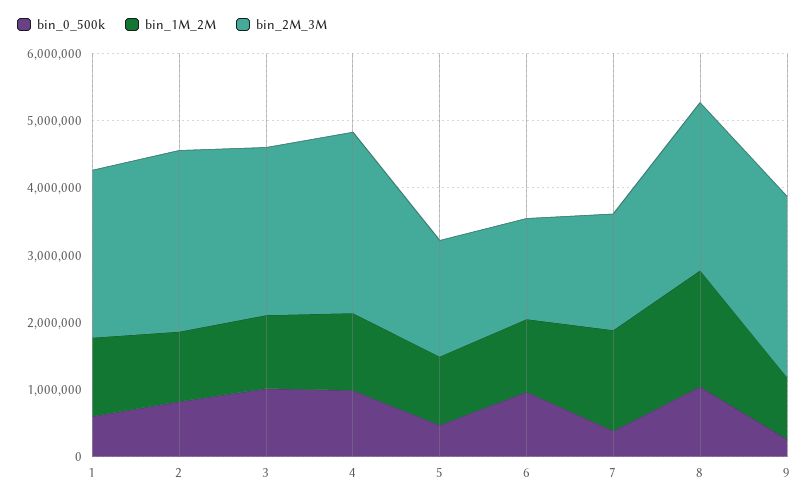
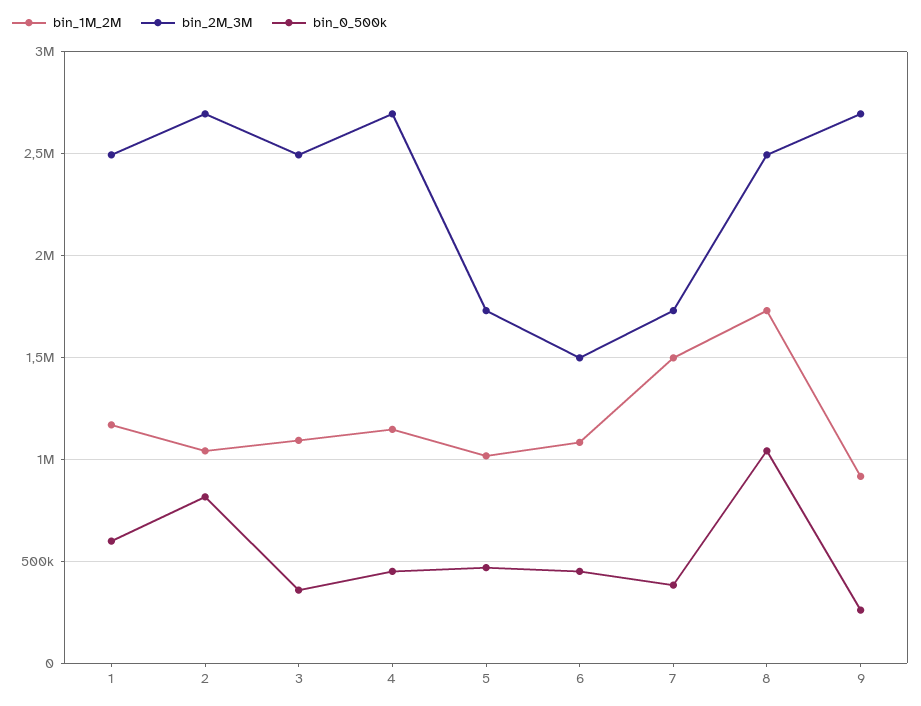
  {
    "bin_0_500k": {
      "1": 600000,
      "2": 800000,
-     "3": 1000000,
+     "3": 350000,
-     "4": 1000000,
+     "4": 450000,
      "5": 450000,
-     "6": 1000000,
+     "6": 450000,
      "7": 400000,
      "8": 1050000,
      "9": 250000
    },
    "bin_1M_2M": {
      "1": 1150000,
      "2": 1050000,
      "3": 1100000,
      "4": 1150000,
      "5": 1000000,
      "6": 1100000,
      "7": 1500000,
      "8": 1750000,
      "9": 900000
    },
    "bin_2M_3M": {
      "1": 2500000,
      "2": 2700000,
      "3": 2500000,
      "4": 2700000,
      "5": 1750000,
      "6": 1500000,
      "7": 1750000,
      "8": 2500000,
      "9": 2700000
    }
  }

